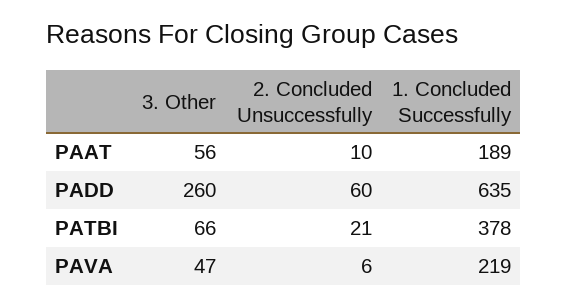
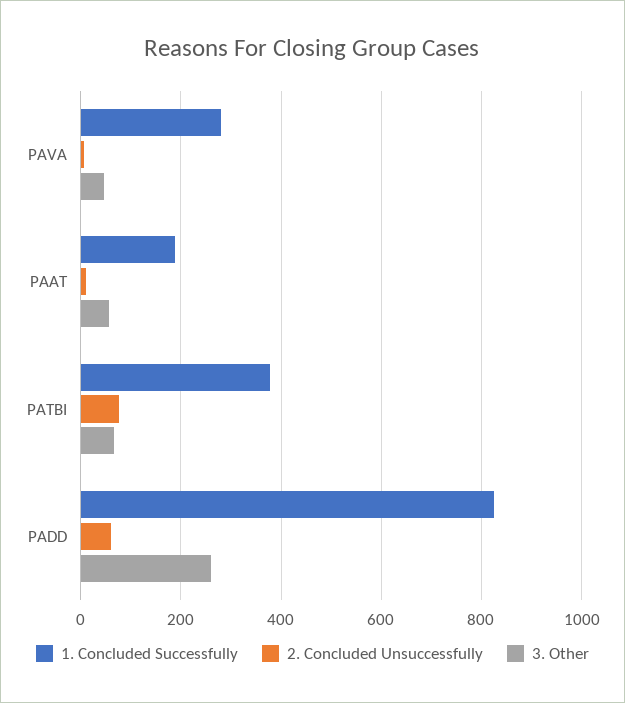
  {
    "3. Other": {
      "PAAT": 56,
      "PADD": 260,
      "PATBI": 66,
      "PAVA": 47
    },
    "2. Concluded Unsuccessfully": {
      "PAAT": 10,
      "PADD": 60,
-     "PATBI": 21,
+     "PATBI": 80,
      "PAVA": 6
    },
    "1. Concluded Successfully": {
      "PAAT": 189,
-     "PADD": 635,
+     "PADD": 820,
      "PATBI": 378,
-     "PAVA": 219
+     "PAVA": 280
    }
  }

